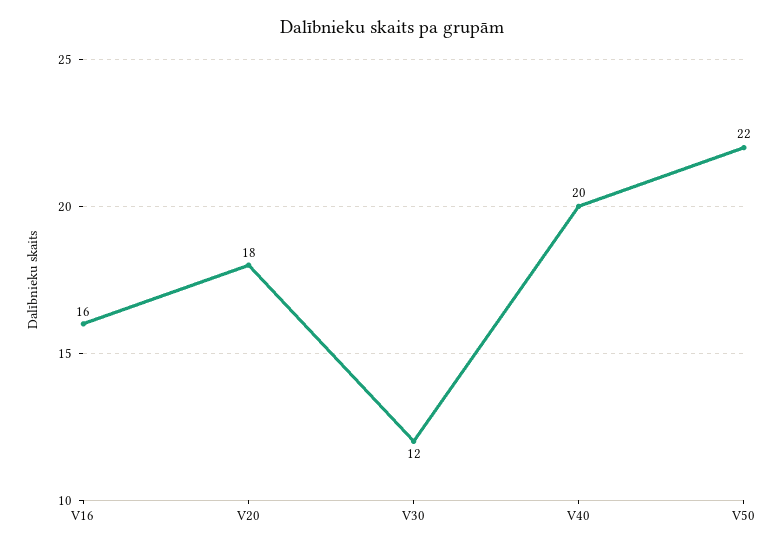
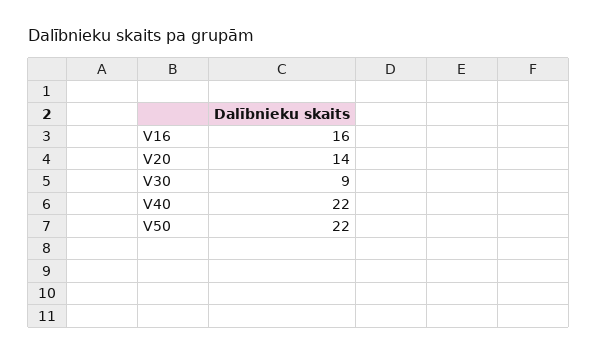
  {
    "V16": 16,
-   "V20": 18,
+   "V20": 14,
-   "V30": 12,
+   "V30": 9,
-   "V40": 20,
+   "V40": 22,
    "V50": 22
  }

